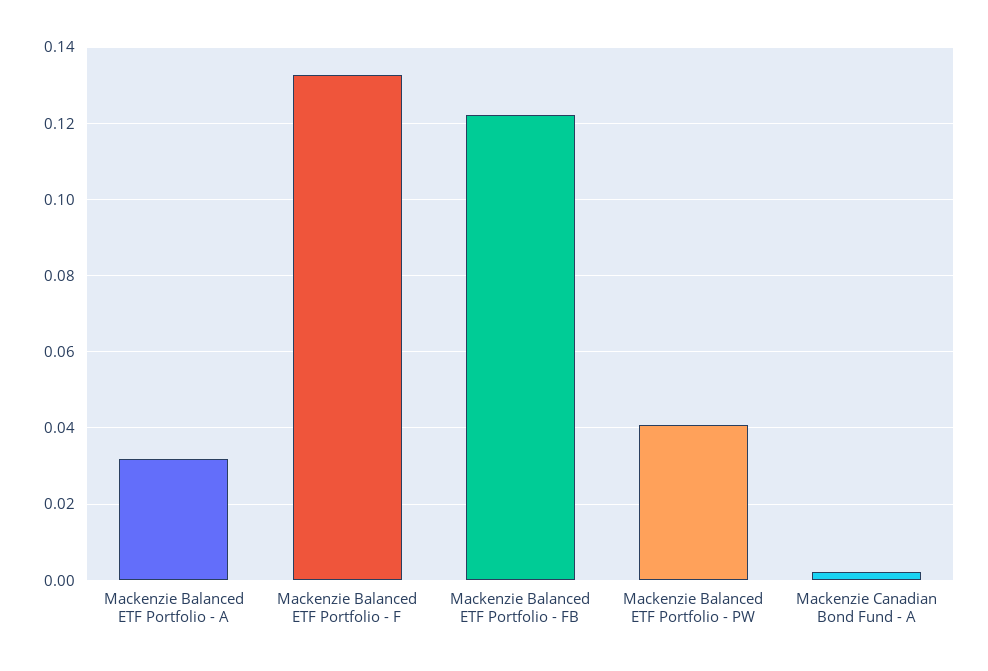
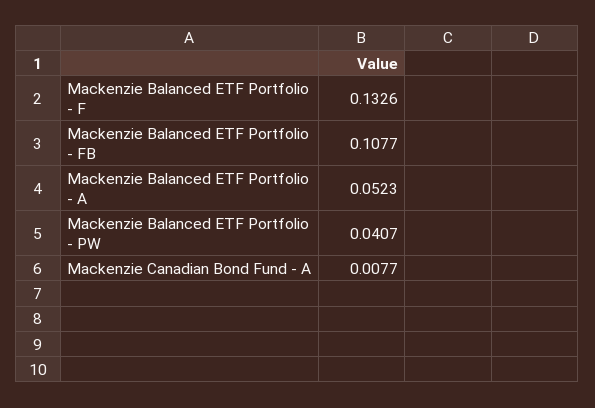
  {
-   "Mackenzie Balanced ETF Portfolio - A": 0.032,
+   "Mackenzie Balanced ETF Portfolio - A": 0.0523,
    "Mackenzie Balanced ETF Portfolio - F": 0.1326,
-   "Mackenzie Balanced ETF Portfolio - FB": 0.122,
+   "Mackenzie Balanced ETF Portfolio - FB": 0.1077,
    "Mackenzie Balanced ETF Portfolio - PW": 0.0407,
-   "Mackenzie Canadian Bond Fund - A": 0.002
+   "Mackenzie Canadian Bond Fund - A": 0.0077
  }

